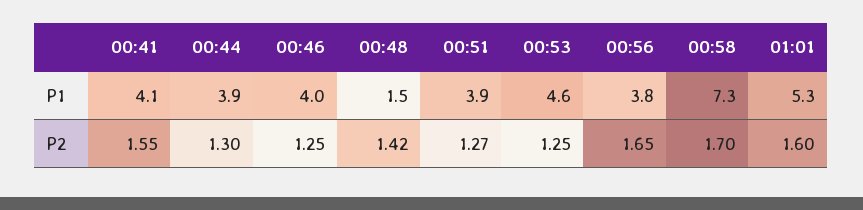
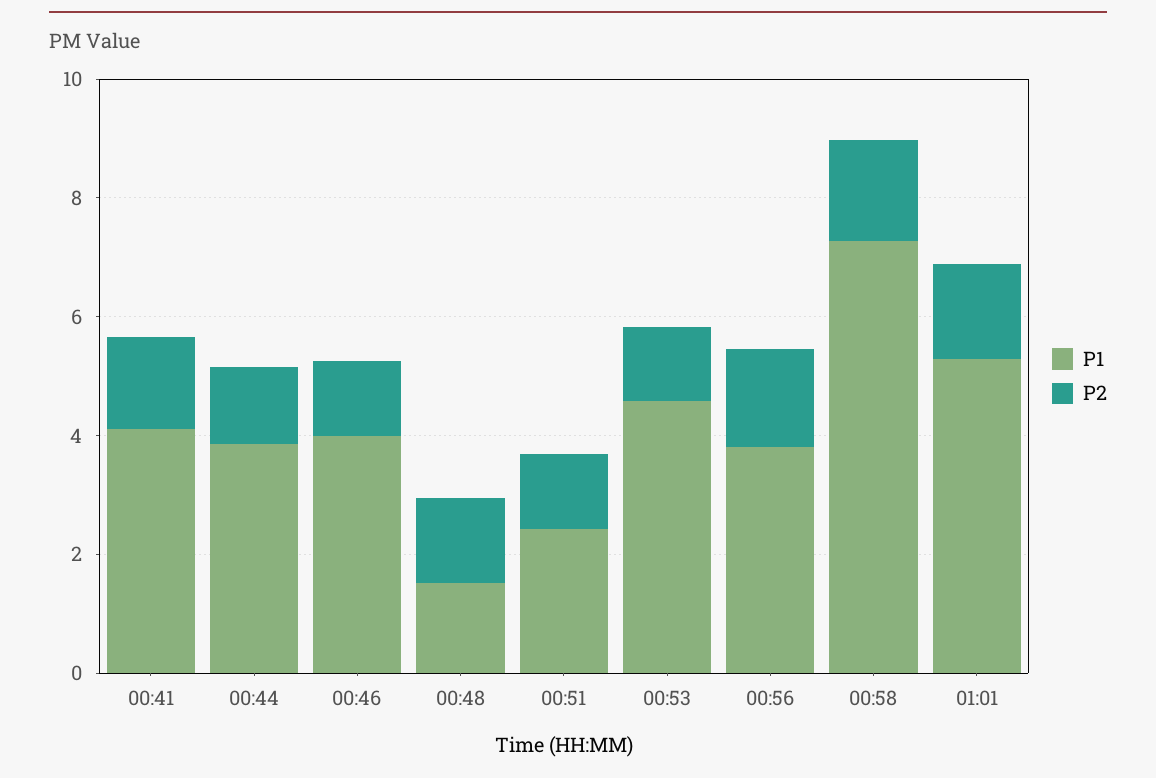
  {
    "P1": {
      "00:41": 4.1,
      "00:44": 3.9,
      "00:46": 4,
      "00:48": 1.5,
-     "00:51": 3.9,
+     "00:51": 2.5,
      "00:53": 4.6,
      "00:56": 3.8,
      "00:58": 7.3,
      "01:01": 5.3
    },
    "P2": {
      "00:41": 1.55,
      "00:44": 1.3,
      "00:46": 1.25,
      "00:48": 1.42,
      "00:51": 1.27,
      "00:53": 1.25,
      "00:56": 1.65,
      "00:58": 1.7,
      "01:01": 1.6
    }
  }

